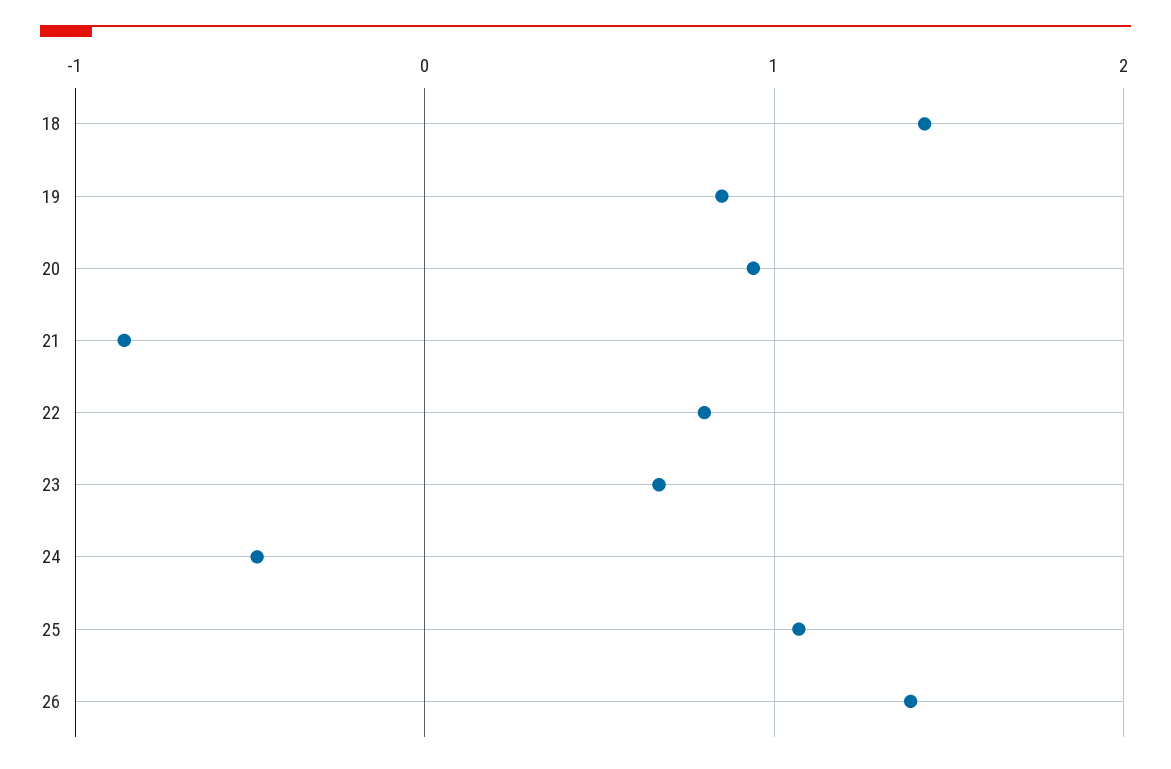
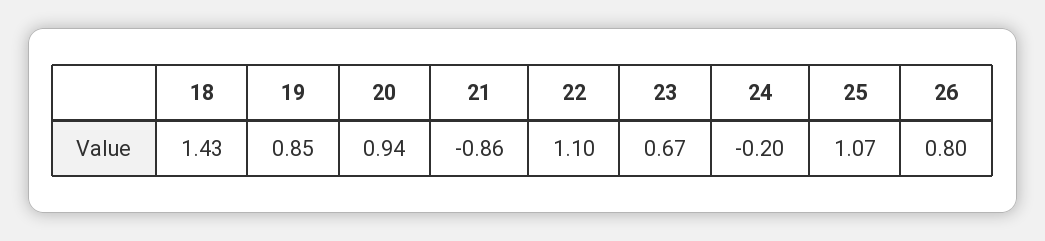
  {
    "18": 1.43,
    "19": 0.85,
    "20": 0.94,
    "21": -0.86,
-   "22": 0.8,
+   "22": 1.1,
    "23": 0.67,
-   "24": -0.5,
+   "24": -0.2,
    "25": 1.07,
-   "26": 1.4
+   "26": 0.8
  }

